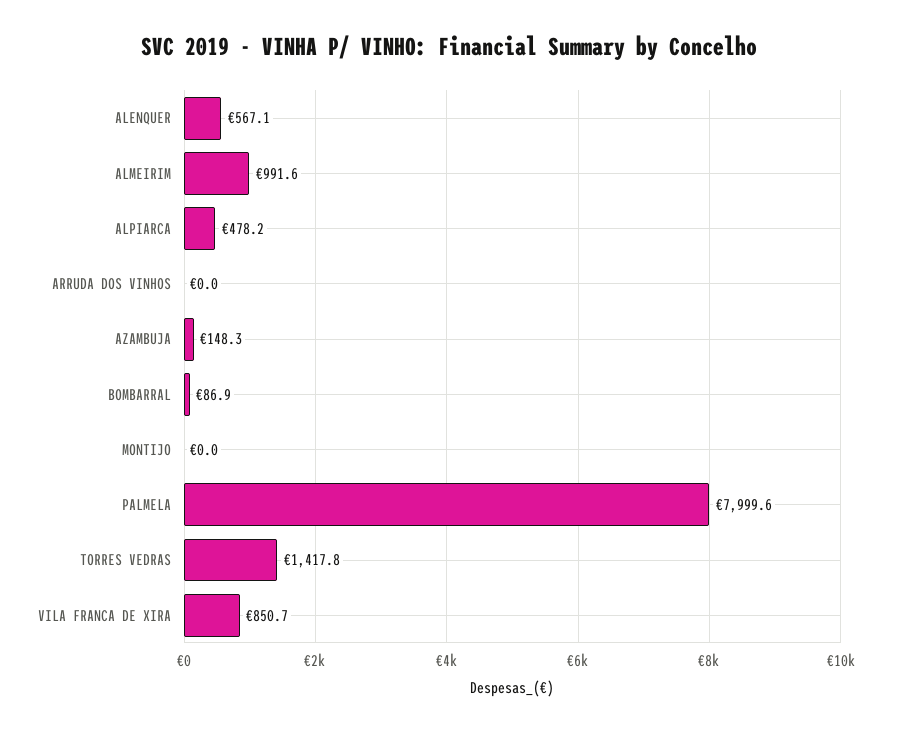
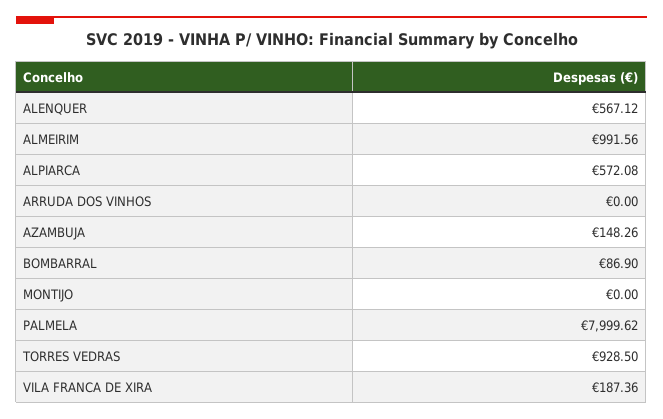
  {
    "ALENQUER": 567.12,
    "ALMEIRIM": 991.56,
-   "ALPIARCA": 478.2,
+   "ALPIARCA": 572.08,
    "ARRUDA DOS VINHOS": 0,
    "AZAMBUJA": 148.26,
    "BOMBARRAL": 86.9,
    "MONTIJO": 0,
    "PALMELA": 7999.62,
-   "TORRES VEDRAS": 1417.8,
+   "TORRES VEDRAS": 928.5,
-   "VILA FRANCA DE XIRA": 850.7
+   "VILA FRANCA DE XIRA": 187.36
  }

